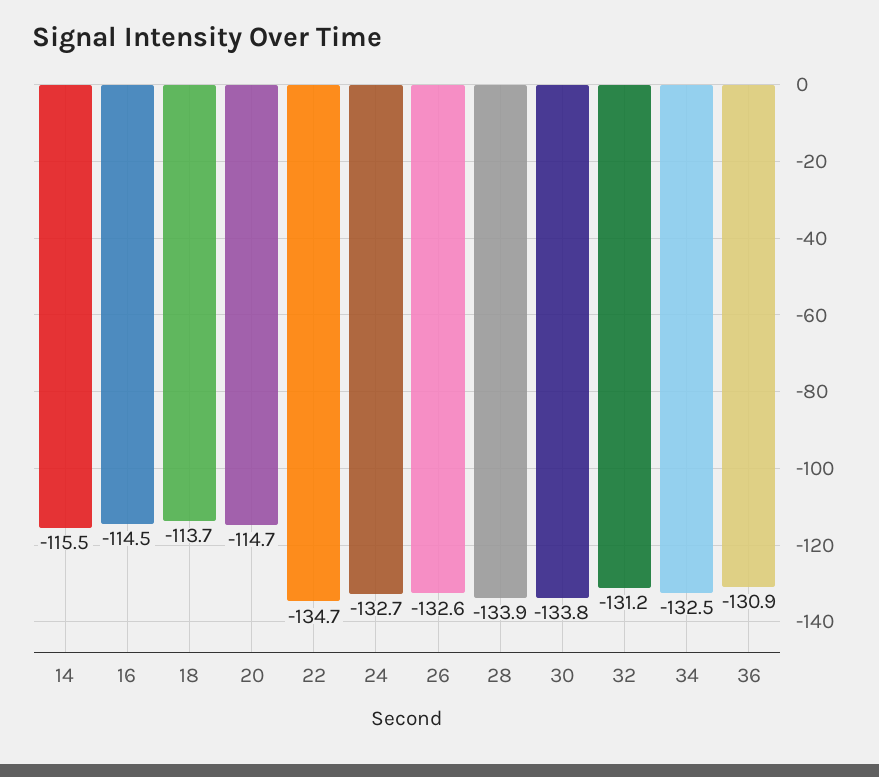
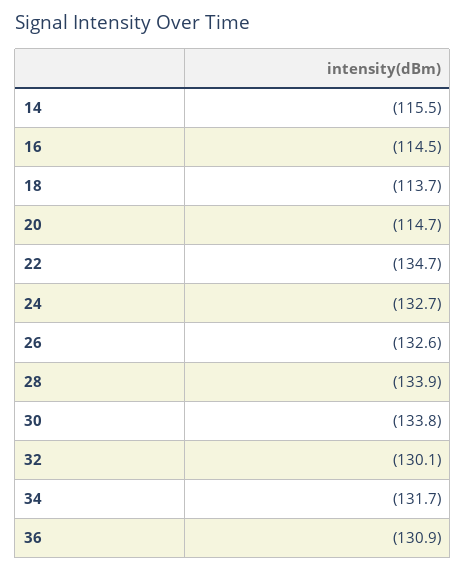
  {
    "14": -115.5,
    "16": -114.5,
    "18": -113.7,
    "20": -114.7,
    "22": -134.7,
    "24": -132.7,
    "26": -132.6,
    "28": -133.9,
    "30": -133.8,
-   "32": -131.2,
+   "32": -130.1,
-   "34": -132.5,
+   "34": -131.7,
    "36": -130.9
  }

